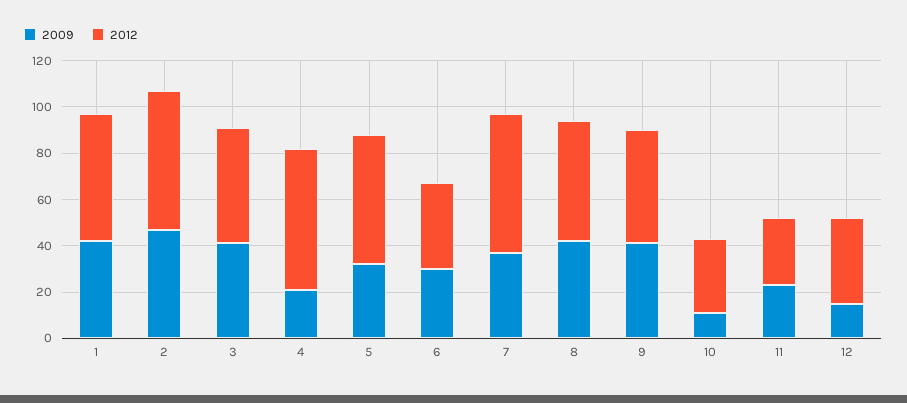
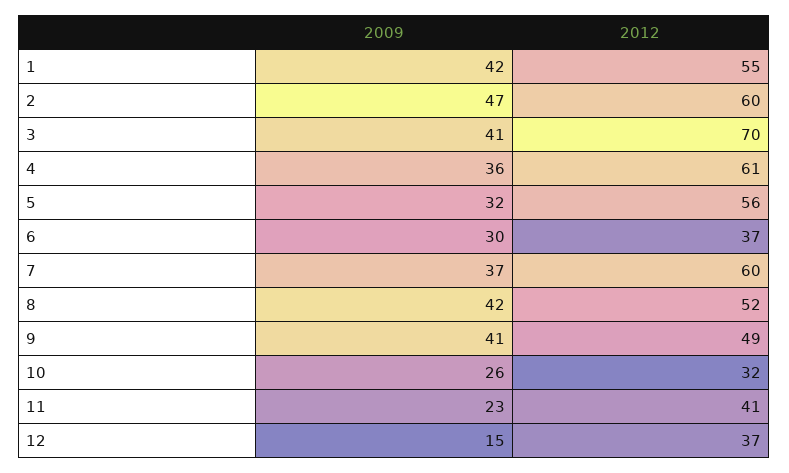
  {
    "2009": {
      "1": 42,
      "2": 47,
      "3": 41,
-     "4": 20,
+     "4": 36,
      "5": 32,
      "6": 30,
      "7": 37,
      "8": 42,
      "9": 41,
-     "10": 10,
+     "10": 26,
      "11": 23,
      "12": 15
    },
    "2012": {
      "1": 55,
      "2": 60,
-     "3": 50,
+     "3": 70,
      "4": 61,
      "5": 56,
      "6": 37,
      "7": 60,
      "8": 52,
      "9": 49,
      "10": 32,
-     "11": 30,
+     "11": 41,
      "12": 37
    }
  }

